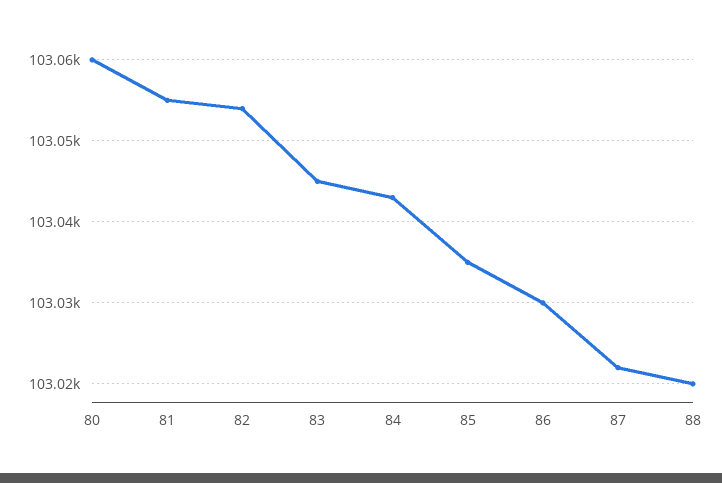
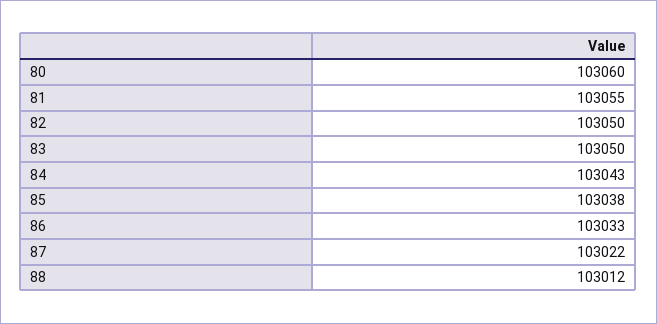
  {
    "80": 103060,
    "81": 103055,
-   "82": 103054,
+   "82": 103050,
-   "83": 103045,
+   "83": 103050,
    "84": 103043,
-   "85": 103035,
+   "85": 103038,
-   "86": 103030,
+   "86": 103033,
    "87": 103022,
-   "88": 103020
+   "88": 103012
  }

